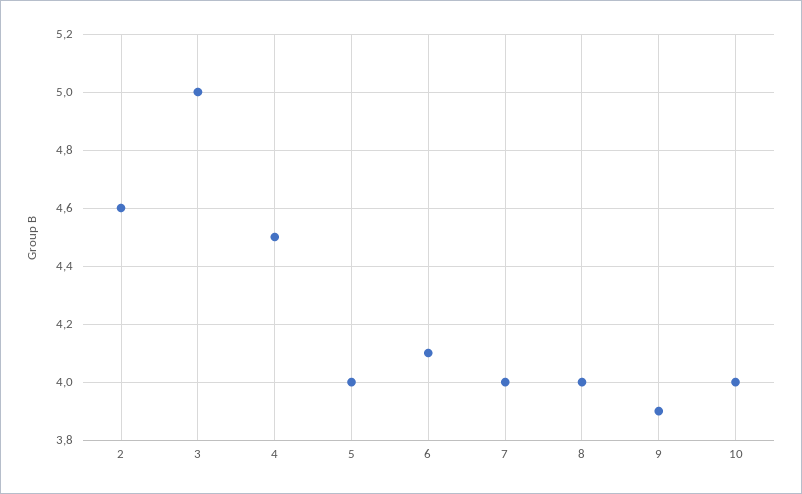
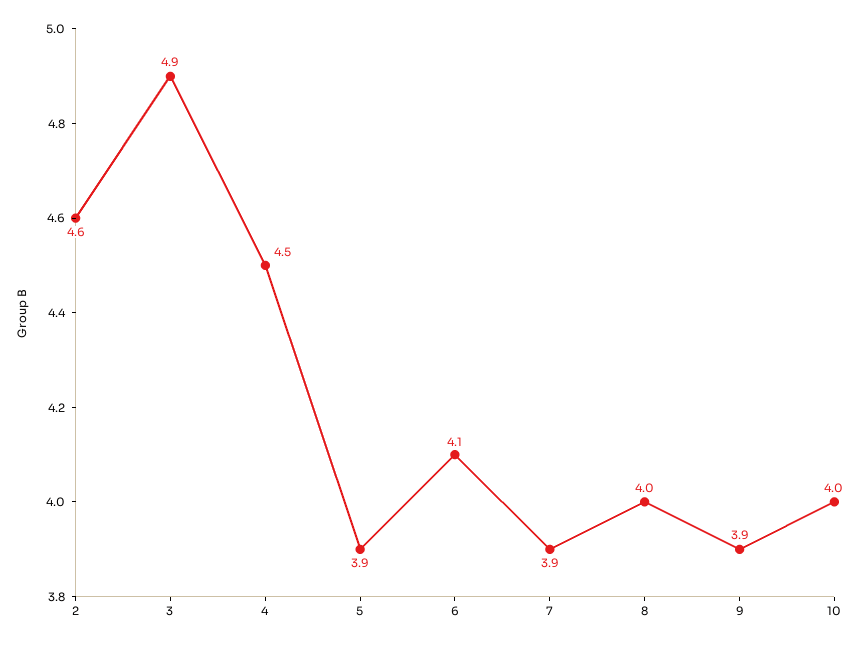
  {
    "2": 4.6,
-   "3": 5,
+   "3": 4.9,
    "4": 4.5,
-   "5": 4,
+   "5": 3.9,
    "6": 4.1,
-   "7": 4,
+   "7": 3.9,
    "8": 4,
    "9": 3.9,
    "10": 4
  }

